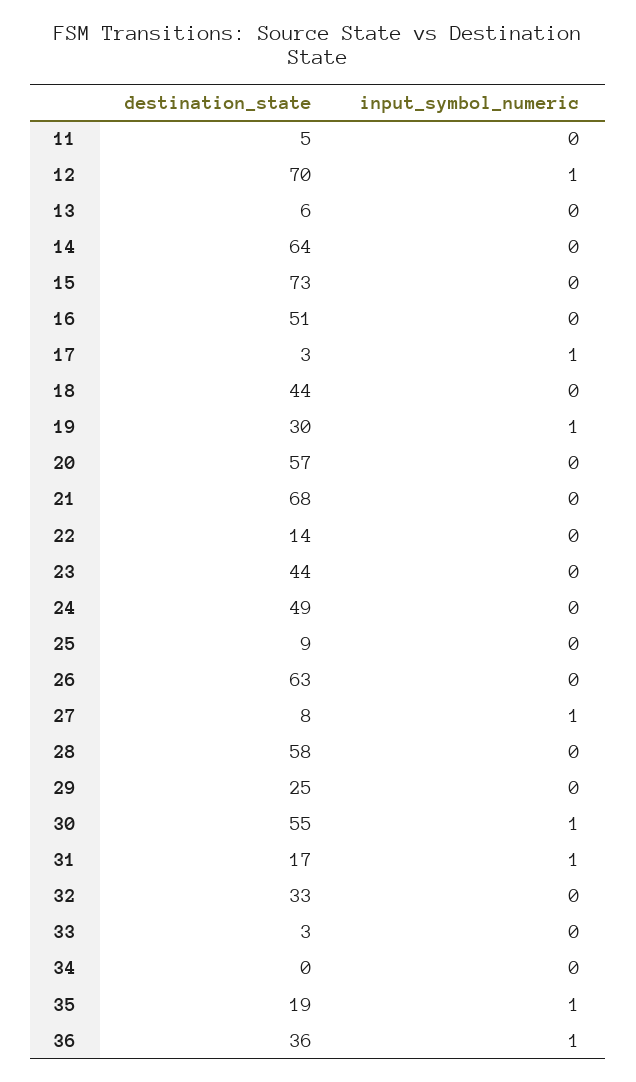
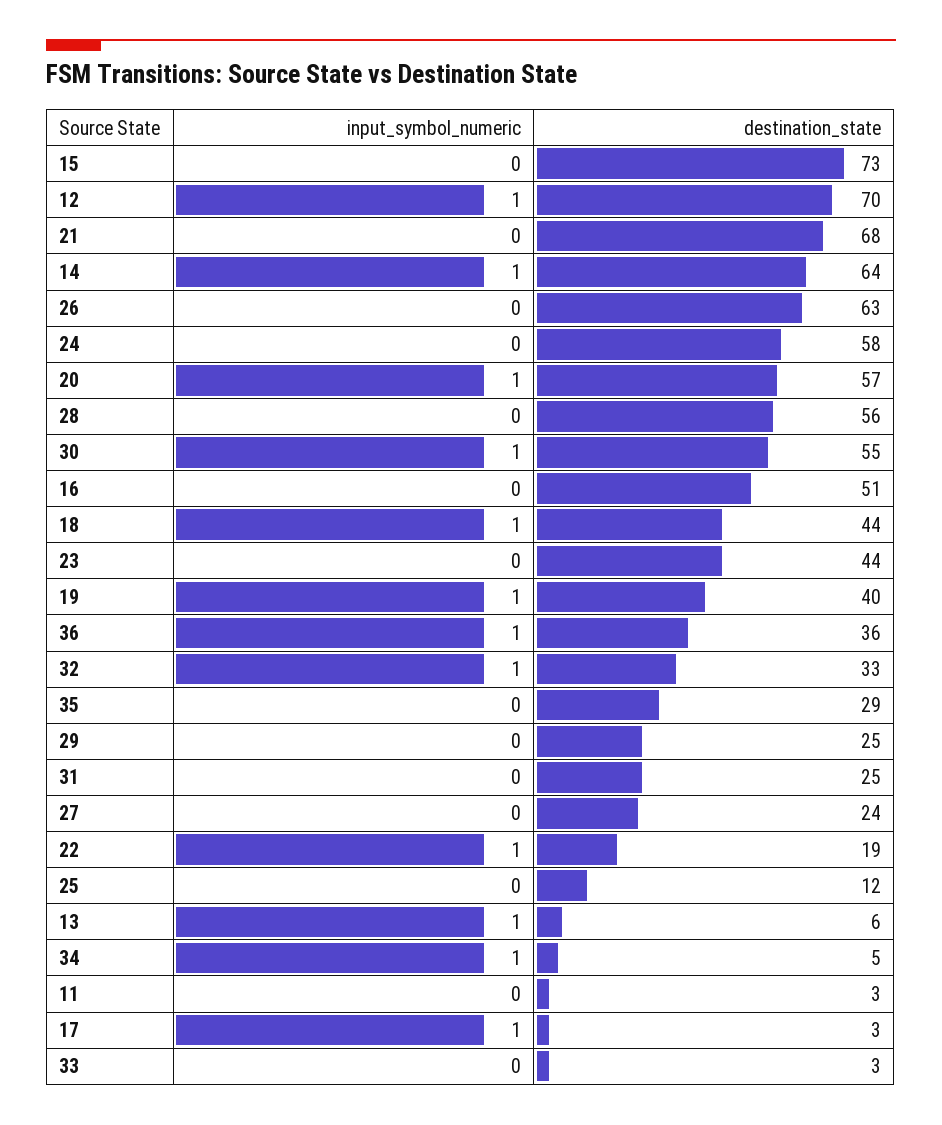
  {
    "destination_state": {
-     "11": 5,
+     "11": 3,
      "12": 70,
      "13": 6,
      "14": 64,
      "15": 73,
      "16": 51,
      "17": 3,
      "18": 44,
-     "19": 30,
+     "19": 40,
      "20": 57,
      "21": 68,
-     "22": 14,
+     "22": 19,
      "23": 44,
-     "24": 49,
+     "24": 58,
-     "25": 9,
+     "25": 12,
      "26": 63,
-     "27": 8,
+     "27": 24,
-     "28": 58,
+     "28": 56,
      "29": 25,
      "30": 55,
-     "31": 17,
+     "31": 25,
      "32": 33,
      "33": 3,
-     "34": 0,
+     "34": 5,
-     "35": 19,
+     "35": 29,
      "36": 36
    },
    "input_symbol_numeric": {
      "11": 0,
      "12": 1,
-     "13": 0,
+     "13": 1,
-     "14": 0,
+     "14": 1,
      "15": 0,
      "16": 0,
      "17": 1,
-     "18": 0,
+     "18": 1,
      "19": 1,
-     "20": 0,
+     "20": 1,
      "21": 0,
-     "22": 0,
+     "22": 1,
      "23": 0,
      "24": 0,
      "25": 0,
      "26": 0,
-     "27": 1,
+     "27": 0,
      "28": 0,
      "29": 0,
      "30": 1,
-     "31": 1,
+     "31": 0,
-     "32": 0,
+     "32": 1,
      "33": 0,
-     "34": 0,
+     "34": 1,
-     "35": 1,
+     "35": 0,
      "36": 1
    }
  }

